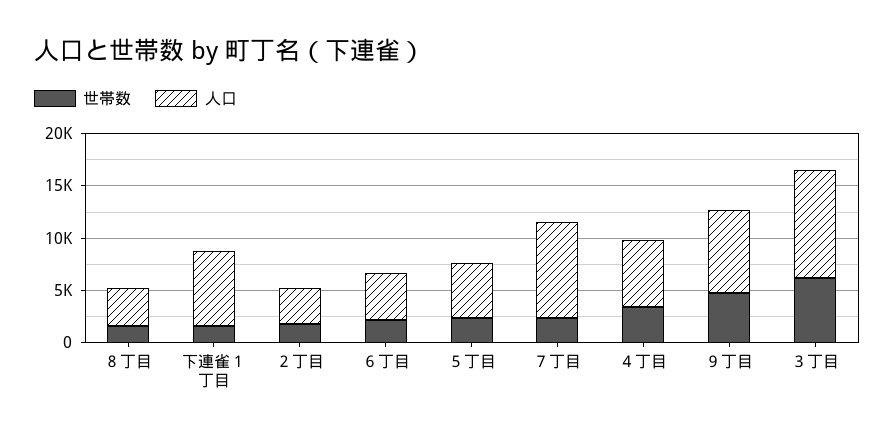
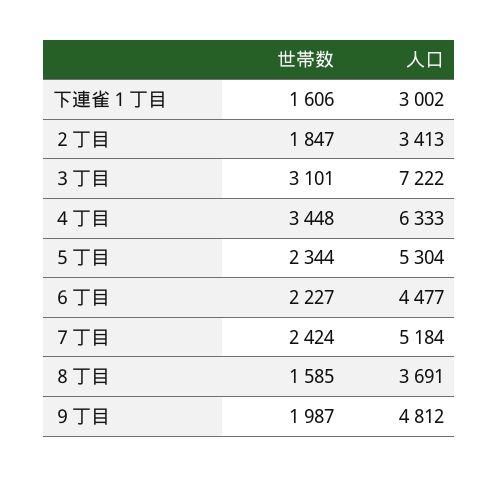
  {
    "世帯数": {
      "８丁目": 1585,
      "下連雀１丁目": 1606,
      "２丁目": 1847,
      "６丁目": 2227,
      "５丁目": 2344,
      "７丁目": 2424,
      "４丁目": 3448,
-     "９丁目": 5000,
+     "９丁目": 1987,
-     "３丁目": 6000
+     "３丁目": 3101
    },
    "人口": {
      "８丁目": 3691,
-     "下連雀１丁目": 7000,
+     "下連雀１丁目": 3002,
      "２丁目": 3413,
      "６丁目": 4477,
      "５丁目": 5304,
-     "７丁目": 9000,
+     "７丁目": 5184,
      "４丁目": 6333,
-     "９丁目": 8000,
+     "９丁目": 4812,
-     "３丁目": 10000
+     "３丁目": 7222
    }
  }

